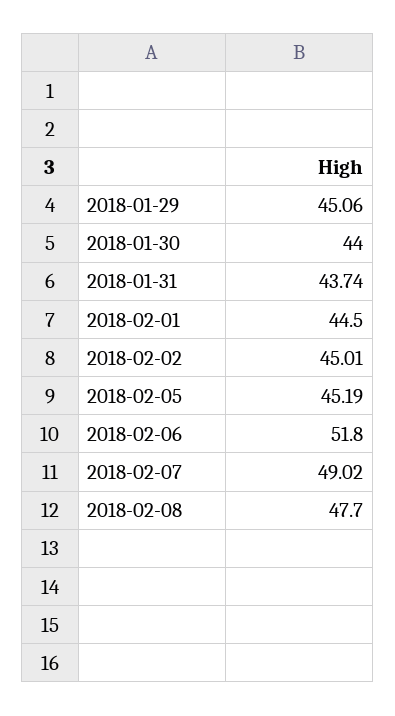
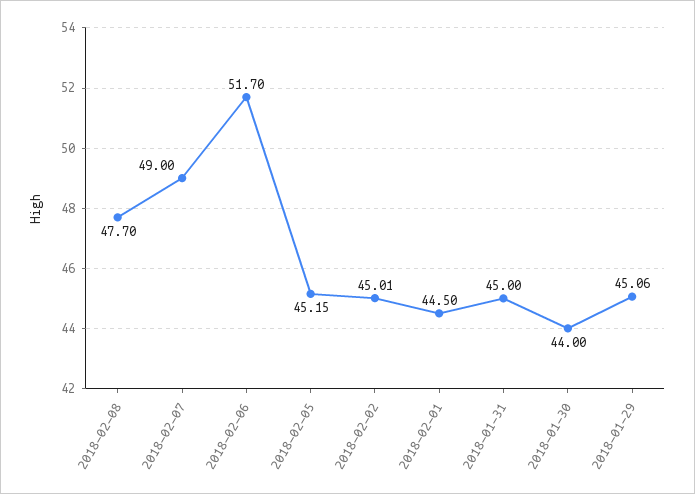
  {
    "2018-01-29": 45.06,
    "2018-01-30": 44,
-   "2018-01-31": 43.74,
+   "2018-01-31": 45,
    "2018-02-01": 44.5,
    "2018-02-02": 45.01,
-   "2018-02-05": 45.19,
+   "2018-02-05": 45.15,
-   "2018-02-06": 51.8,
+   "2018-02-06": 51.7,
-   "2018-02-07": 49.02,
+   "2018-02-07": 49,
    "2018-02-08": 47.7
  }

